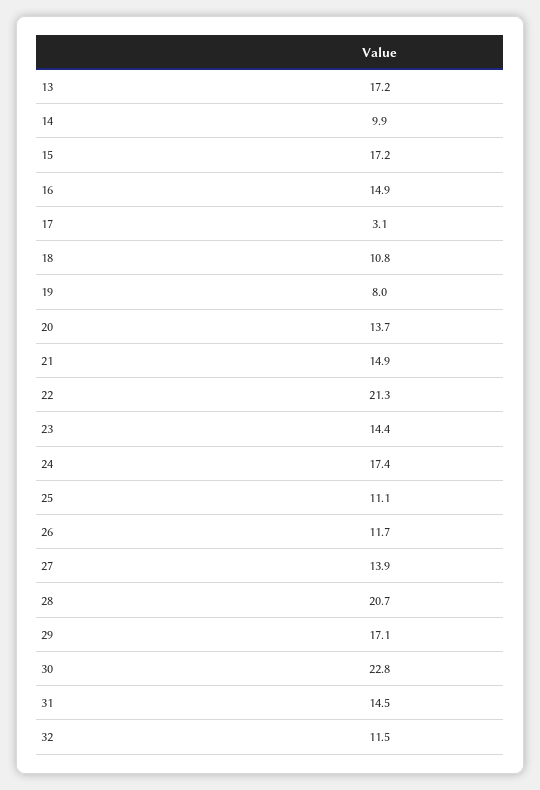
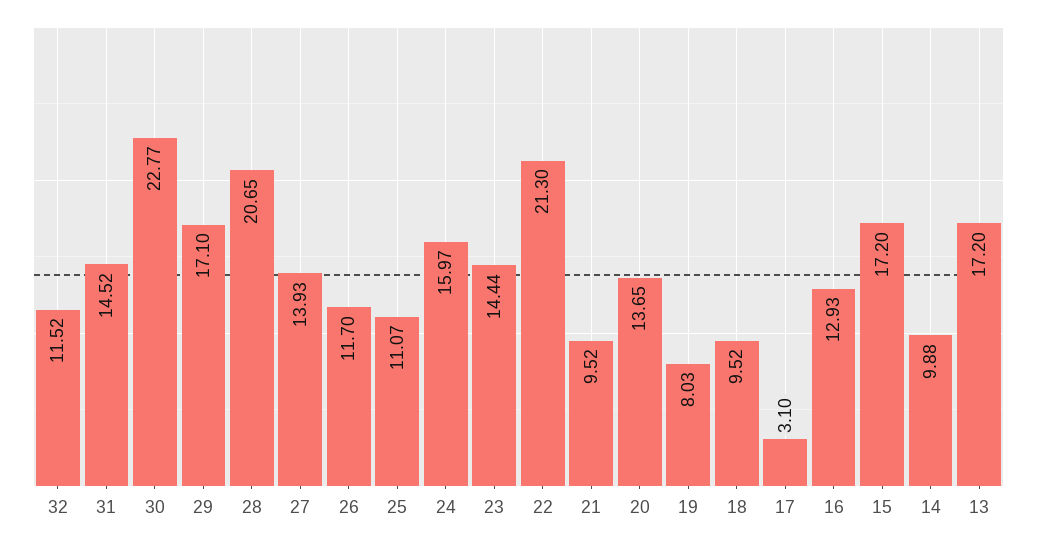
  {
    "13": 17.2,
    "14": 9.88,
    "15": 17.2,
-   "16": 14.9,
+   "16": 12.93,
    "17": 3.1,
-   "18": 10.8,
+   "18": 9.52,
    "19": 8.03,
    "20": 13.65,
-   "21": 14.9,
+   "21": 9.52,
    "22": 21.3,
    "23": 14.44,
-   "24": 17.4,
+   "24": 15.97,
    "25": 11.07,
    "26": 11.7,
    "27": 13.93,
    "28": 20.65,
    "29": 17.1,
    "30": 22.77,
    "31": 14.52,
    "32": 11.52
  }

